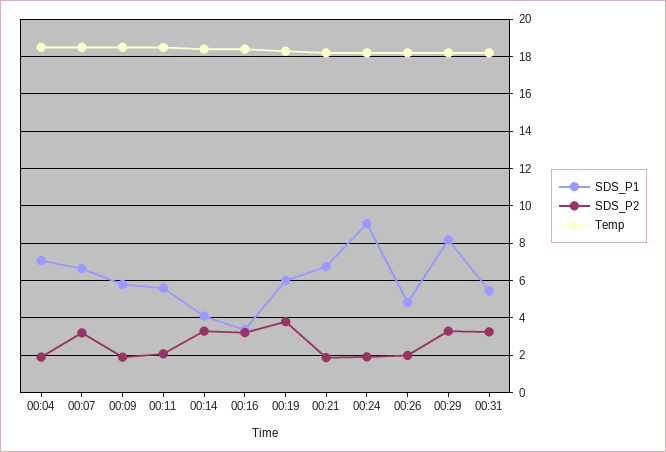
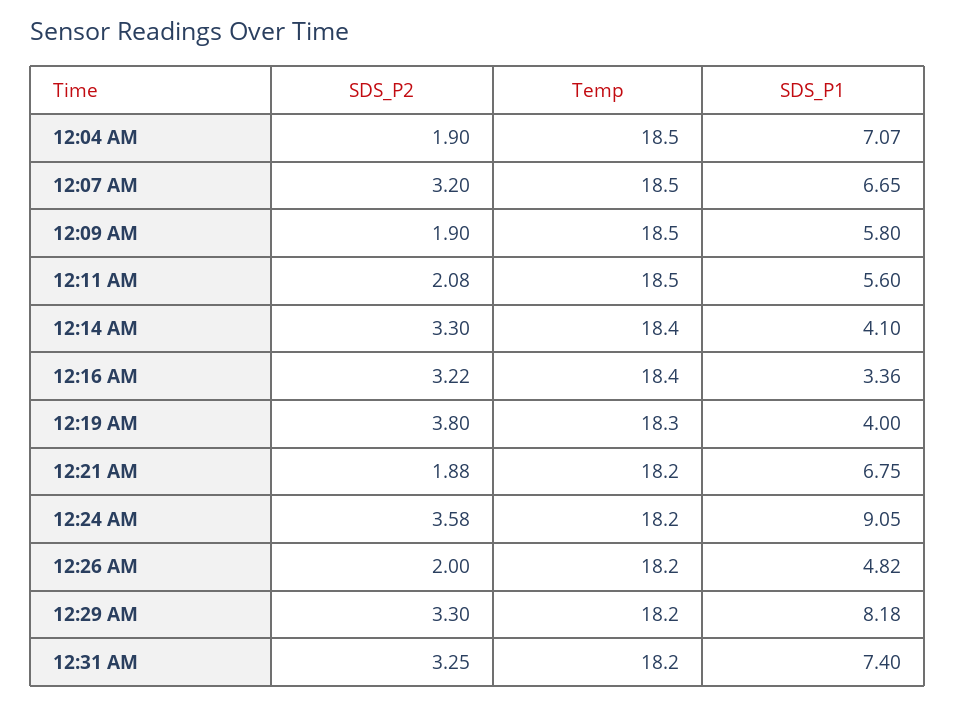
  {
    "SDS_P1": {
      "00:04": 7.07,
      "00:07": 6.65,
      "00:09": 5.8,
      "00:11": 5.6,
      "00:14": 4.1,
      "00:16": 3.36,
-     "00:19": 6,
+     "00:19": 4,
      "00:21": 6.75,
      "00:24": 9.05,
      "00:26": 4.82,
      "00:29": 8.18,
-     "00:31": 5.5
+     "00:31": 7.4
    },
    "SDS_P2": {
      "00:04": 1.9,
      "00:07": 3.2,
      "00:09": 1.9,
      "00:11": 2.08,
      "00:14": 3.3,
      "00:16": 3.22,
      "00:19": 3.8,
      "00:21": 1.88,
-     "00:24": 2,
+     "00:24": 3.58,
      "00:26": 2,
      "00:29": 3.3,
      "00:31": 3.25
    },
    "Temp": {
      "00:04": 18.5,
      "00:07": 18.5,
      "00:09": 18.5,
      "00:11": 18.5,
      "00:14": 18.4,
      "00:16": 18.4,
      "00:19": 18.3,
      "00:21": 18.2,
      "00:24": 18.2,
      "00:26": 18.2,
      "00:29": 18.2,
      "00:31": 18.2
    }
  }

